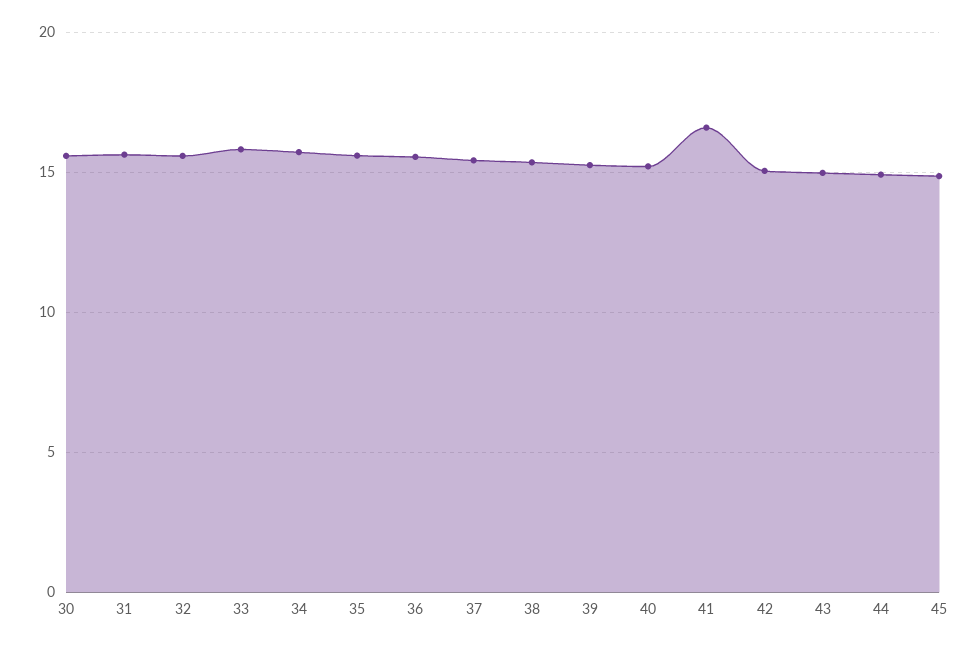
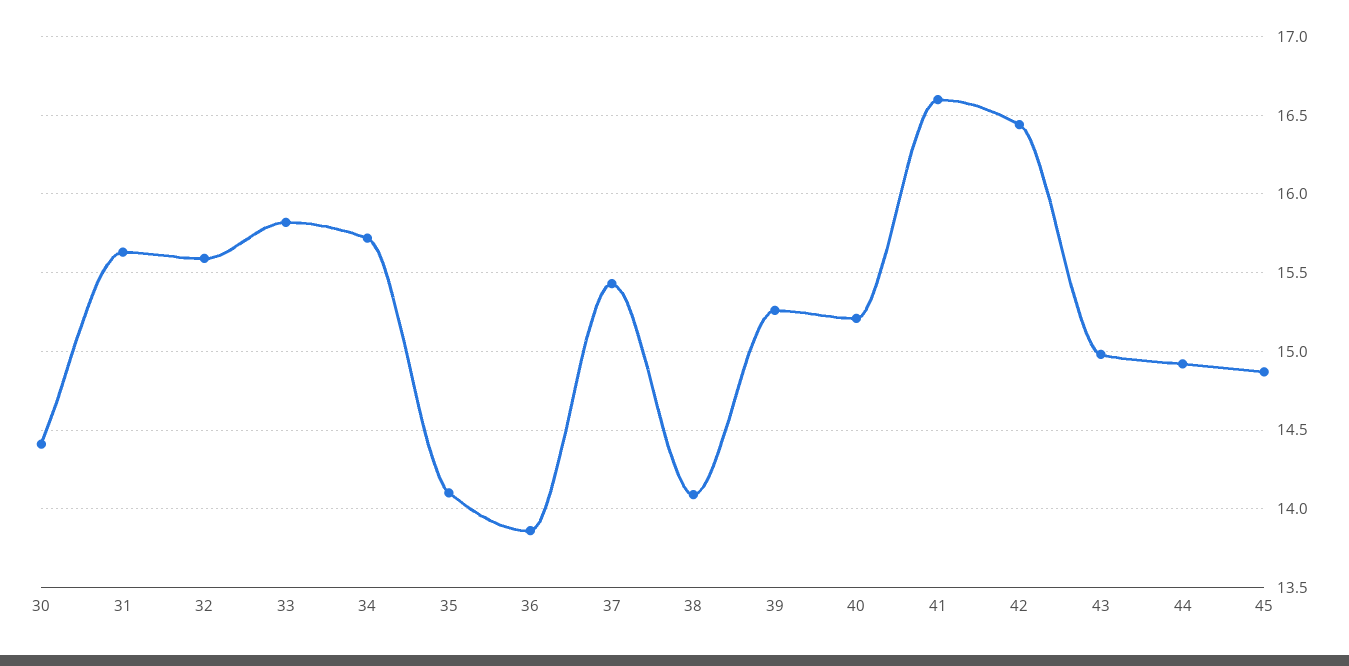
  {
-   "30": 15.5,
+   "30": 14.4,
    "31": 15.65,
    "32": 15.6,
    "33": 15.8,
    "34": 15.7,
-   "35": 15.5,
+   "35": 14.1,
-   "36": 15.5,
+   "36": 13.85,
    "37": 15.45,
-   "38": 15.5,
+   "38": 14.1,
    "39": 15.25,
    "40": 15.2,
    "41": 16.6,
-   "42": 15,
+   "42": 16.45,
    "43": 15,
    "44": 14.9,
    "45": 14.85
  }

